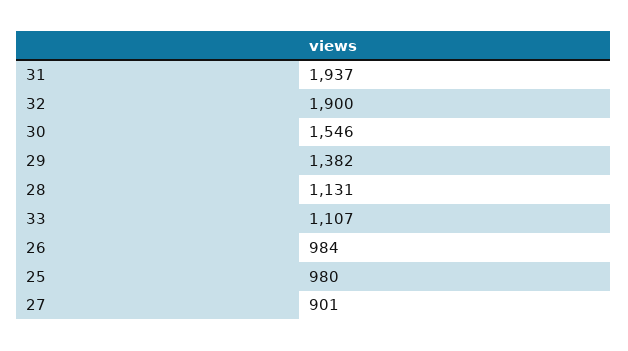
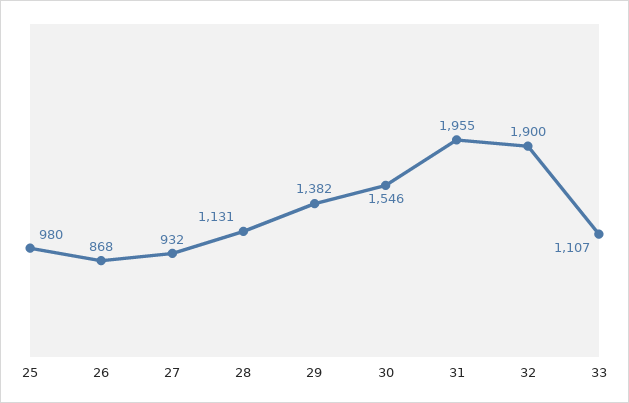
  {
-   "31": 1937,
+   "31": 1955,
    "32": 1900,
    "30": 1546,
    "29": 1382,
    "28": 1131,
    "33": 1107,
-   "26": 984,
+   "26": 868,
    "25": 980,
-   "27": 901
+   "27": 932
  }

